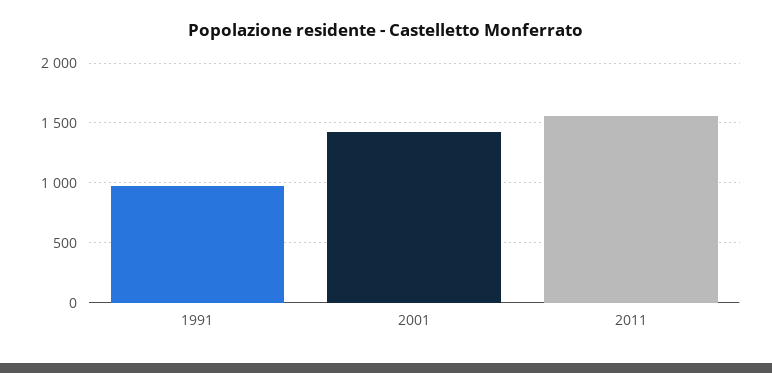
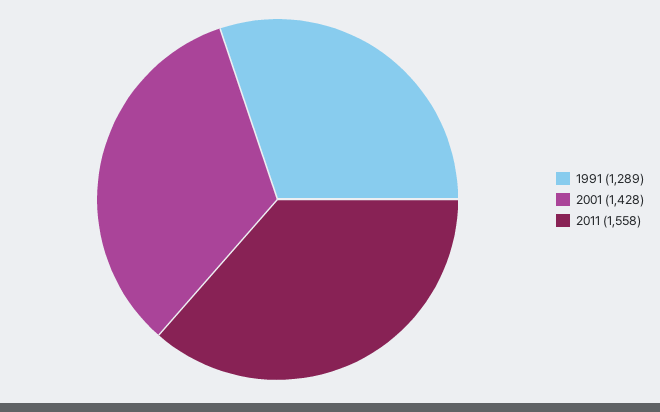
  {
-   "1991": 1000,
+   "1991": 1289,
    "2001": 1428,
    "2011": 1558
  }

